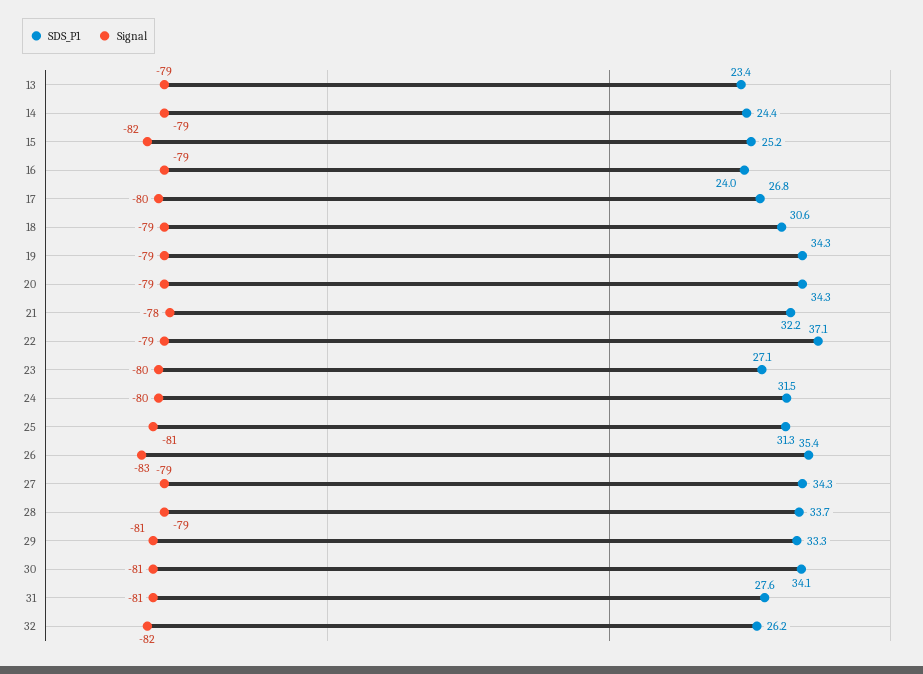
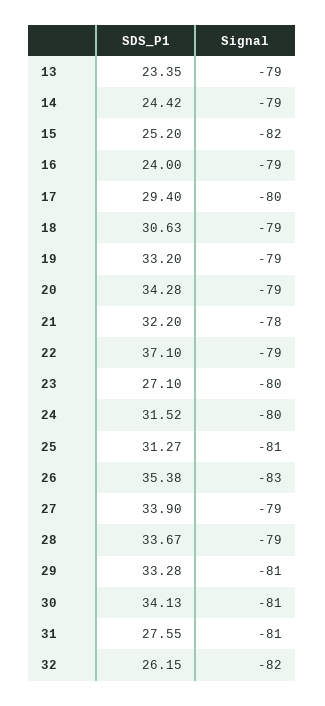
  {
    "SDS_P1": {
      "13": 23.35,
      "14": 24.42,
      "15": 25.2,
      "16": 24,
-     "17": 26.8,
+     "17": 29.4,
      "18": 30.63,
-     "19": 34.3,
+     "19": 33.2,
      "20": 34.28,
      "21": 32.2,
      "22": 37.1,
      "23": 27.1,
      "24": 31.52,
      "25": 31.27,
      "26": 35.38,
-     "27": 34.3,
+     "27": 33.9,
      "28": 33.67,
      "29": 33.28,
      "30": 34.13,
      "31": 27.55,
      "32": 26.15
    },
    "Signal": {
      "13": -79,
      "14": -79,
      "15": -82,
      "16": -79,
      "17": -80,
      "18": -79,
      "19": -79,
      "20": -79,
      "21": -78,
      "22": -79,
      "23": -80,
      "24": -80,
      "25": -81,
      "26": -83,
      "27": -79,
      "28": -79,
      "29": -81,
      "30": -81,
      "31": -81,
      "32": -82
    }
  }

